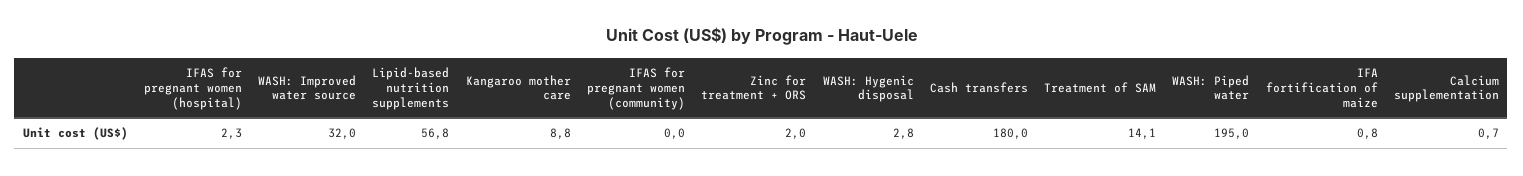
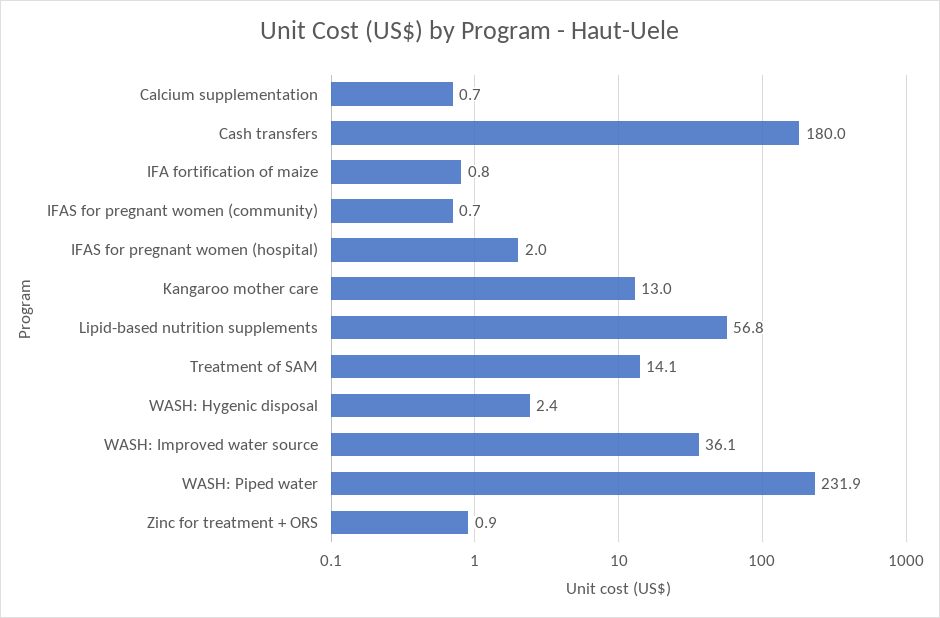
  {
-   "IFAS for pregnant women (hospital)": 2.3,
+   "IFAS for pregnant women (hospital)": 2,
-   "WASH: Improved water source": 32,
+   "WASH: Improved water source": 36.1,
    "Lipid-based nutrition supplements": 56.8,
-   "Kangaroo mother care": 8.8,
+   "Kangaroo mother care": 13,
-   "IFAS for pregnant women (community)": 0,
+   "IFAS for pregnant women (community)": 0.7,
-   "Zinc for treatment + ORS": 2,
+   "Zinc for treatment + ORS": 0.9,
-   "WASH: Hygenic disposal": 2.8,
+   "WASH: Hygenic disposal": 2.4,
    "Cash transfers": 180,
    "Treatment of SAM": 14.1,
-   "WASH: Piped water": 195,
+   "WASH: Piped water": 231.9,
    "IFA fortification of maize": 0.8,
    "Calcium supplementation": 0.7
  }

